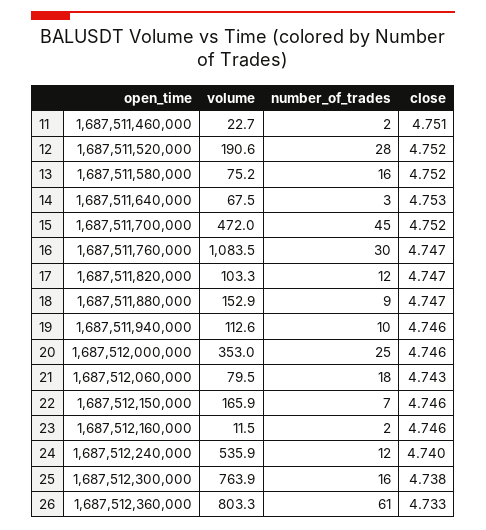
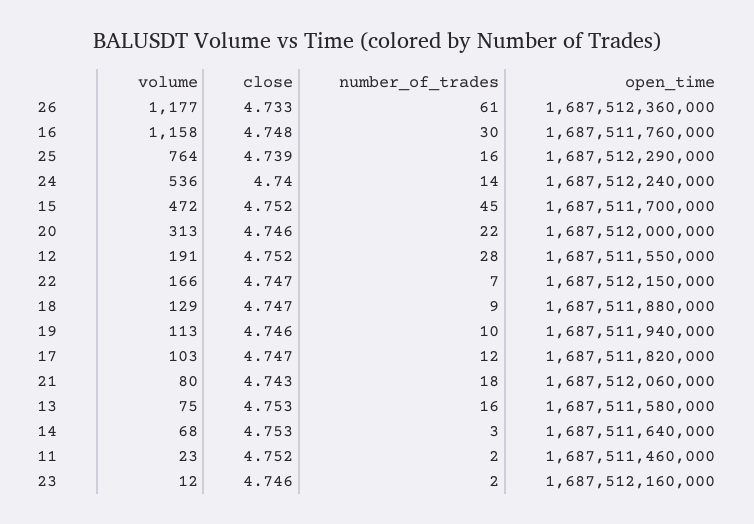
  {
    "open_time": {
      "11": 1687511460000,
-     "12": 1687511520000,
+     "12": 1687511550000,
      "13": 1687511580000,
      "14": 1687511640000,
      "15": 1687511700000,
      "16": 1687511760000,
      "17": 1687511820000,
      "18": 1687511880000,
      "19": 1687511940000,
      "20": 1687512000000,
      "21": 1687512060000,
      "22": 1687512150000,
      "23": 1687512160000,
      "24": 1687512240000,
-     "25": 1687512300000,
+     "25": 1687512290000,
      "26": 1687512360000
    },
    "volume": {
      "11": 22.7,
      "12": 190.6,
      "13": 75.2,
      "14": 67.5,
      "15": 472,
-     "16": 1083.5,
+     "16": 1158,
      "17": 103.3,
-     "18": 152.9,
+     "18": 129,
      "19": 112.6,
-     "20": 353,
+     "20": 313,
      "21": 79.5,
      "22": 165.9,
      "23": 11.5,
      "24": 535.9,
      "25": 763.9,
-     "26": 803.3
+     "26": 1177
    },
    "number_of_trades": {
      "11": 2,
      "12": 28,
      "13": 16,
      "14": 3,
      "15": 45,
      "16": 30,
      "17": 12,
      "18": 9,
      "19": 10,
-     "20": 25,
+     "20": 22,
      "21": 18,
      "22": 7,
      "23": 2,
-     "24": 12,
+     "24": 14,
      "25": 16,
      "26": 61
    },
    "close": {
-     "11": 4.751,
+     "11": 4.752,
      "12": 4.752,
-     "13": 4.752,
+     "13": 4.753,
      "14": 4.753,
      "15": 4.752,
-     "16": 4.747,
+     "16": 4.748,
      "17": 4.747,
      "18": 4.747,
      "19": 4.746,
      "20": 4.746,
      "21": 4.743,
-     "22": 4.746,
+     "22": 4.747,
      "23": 4.746,
      "24": 4.74,
-     "25": 4.738,
+     "25": 4.739,
      "26": 4.733
    }
  }

